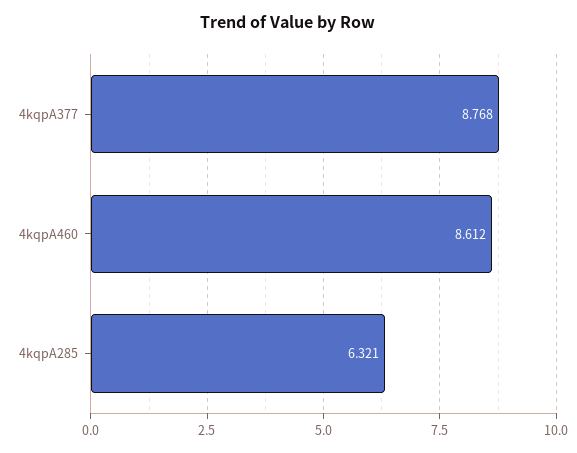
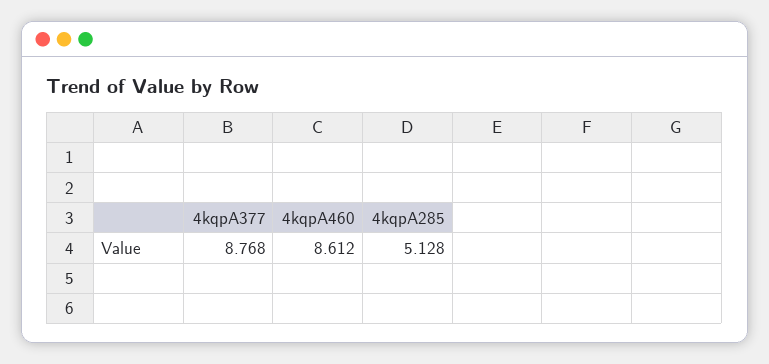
  {
    "4kqpA377": 8.768,
    "4kqpA460": 8.612,
-   "4kqpA285": 6.321
+   "4kqpA285": 5.128
  }

